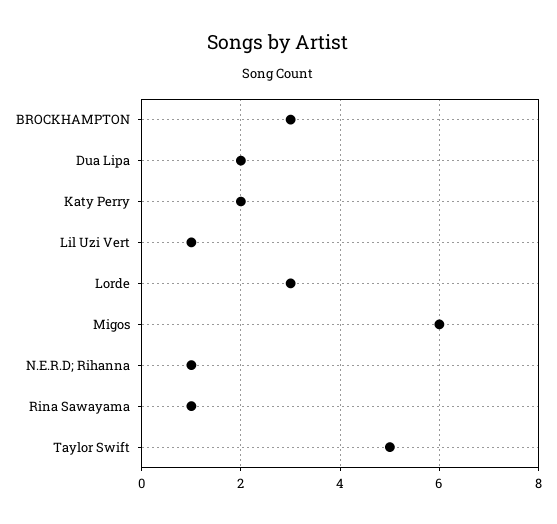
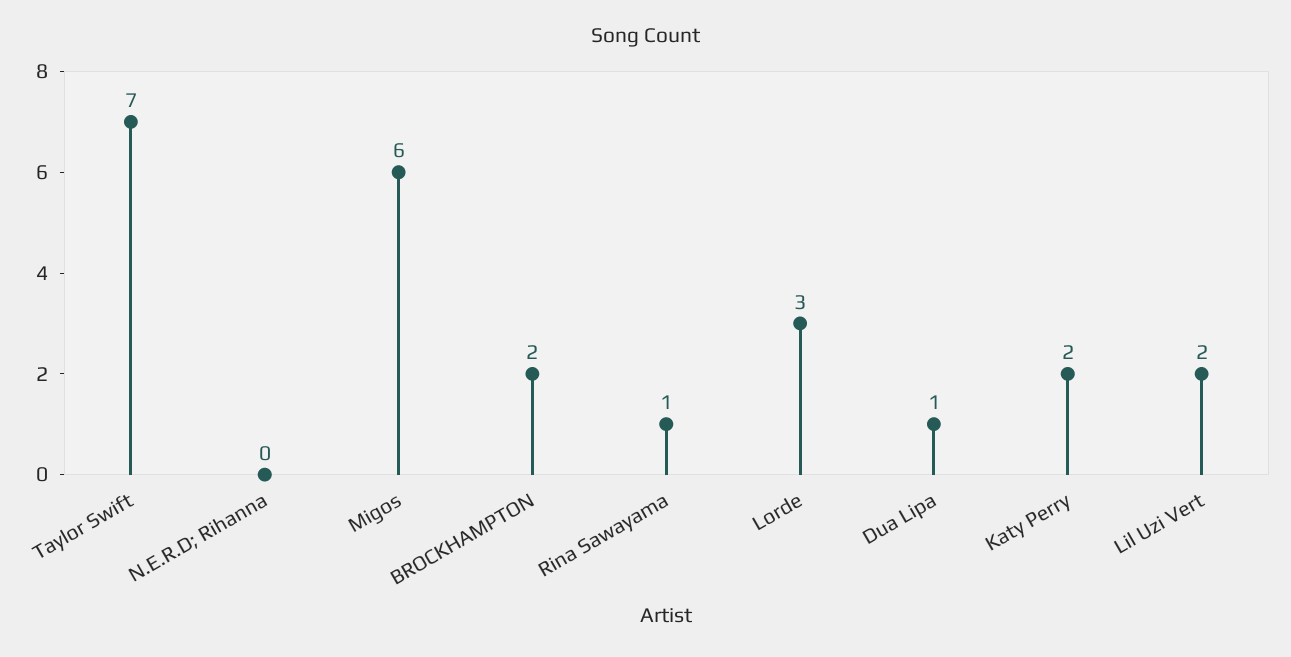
  {
-   "BROCKHAMPTON": 3,
+   "BROCKHAMPTON": 2,
-   "Dua Lipa": 2,
+   "Dua Lipa": 1,
    "Katy Perry": 2,
-   "Lil Uzi Vert": 1,
+   "Lil Uzi Vert": 2,
    "Lorde": 3,
    "Migos": 6,
-   "N.E.R.D; Rihanna": 1,
+   "N.E.R.D; Rihanna": 0,
    "Rina Sawayama": 1,
-   "Taylor Swift": 5
+   "Taylor Swift": 7
  }

